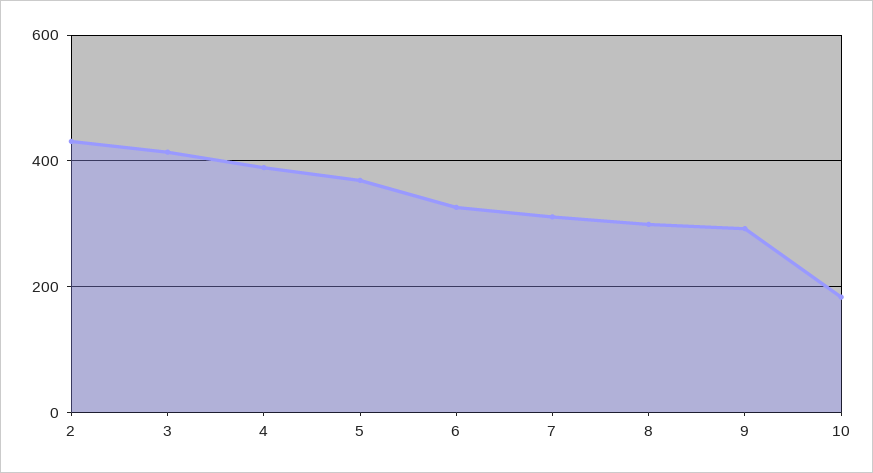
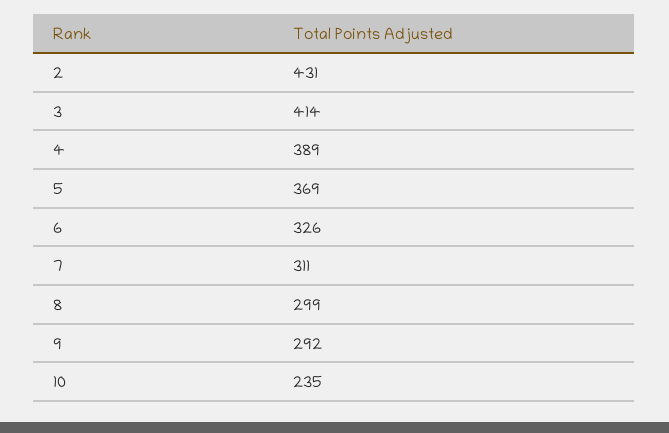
  {
    "2": 431,
    "3": 414,
    "4": 389,
    "5": 369,
    "6": 326,
    "7": 311,
    "8": 299,
    "9": 292,
-   "10": 180
+   "10": 235
  }

